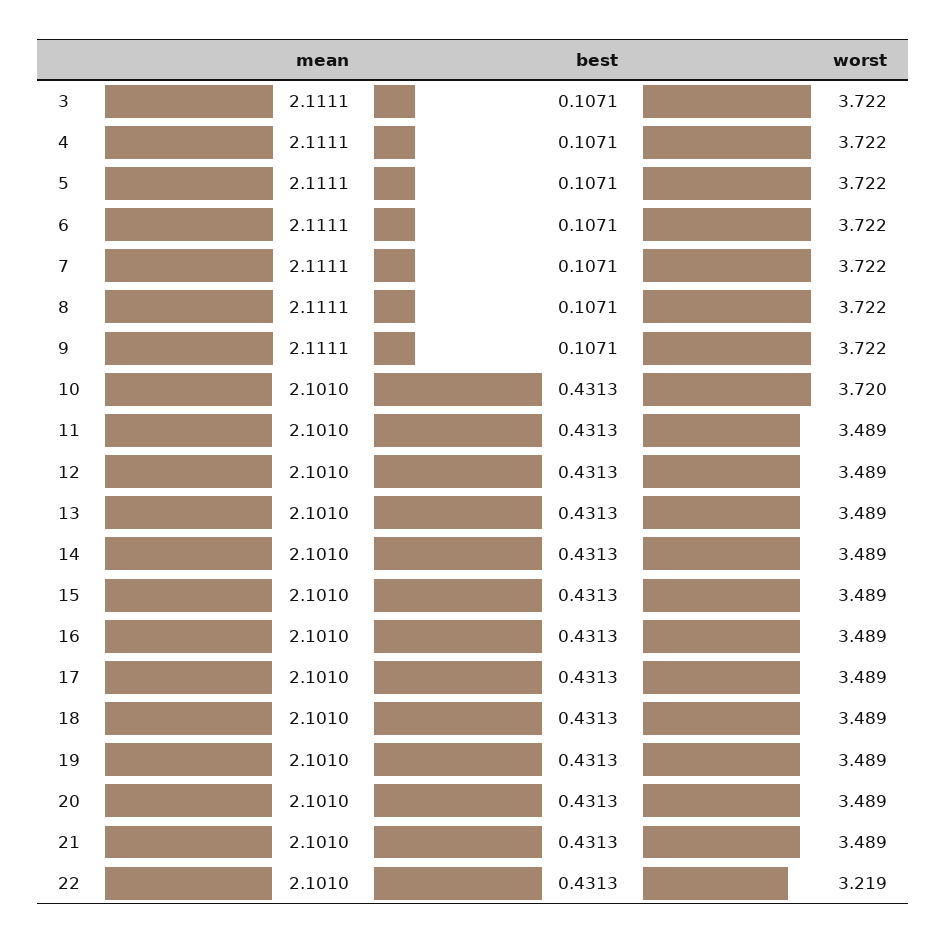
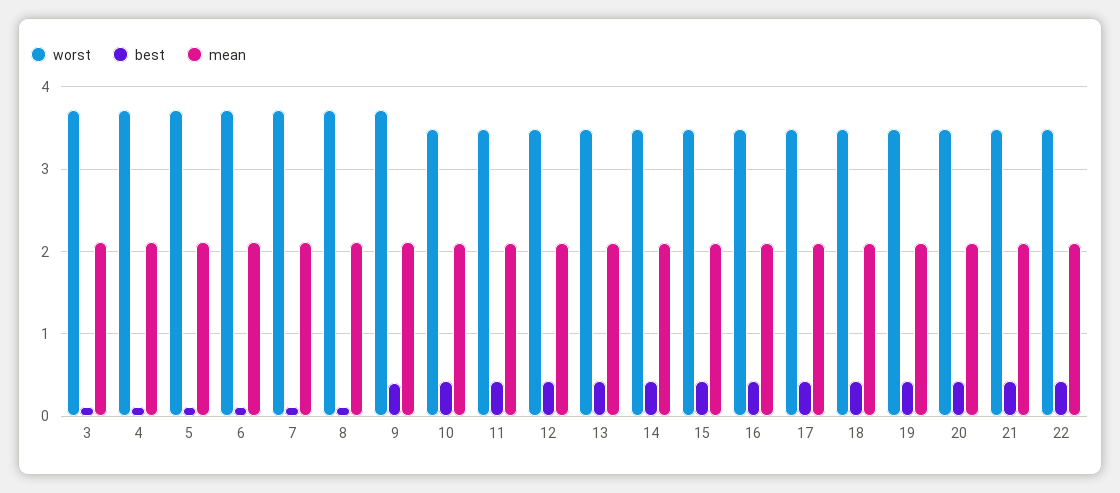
  {
    "mean": {
      "3": 2.1111,
      "4": 2.1111,
      "5": 2.1111,
      "6": 2.1111,
      "7": 2.1111,
      "8": 2.1111,
      "9": 2.1111,
      "10": 2.101,
      "11": 2.101,
      "12": 2.101,
      "13": 2.101,
      "14": 2.101,
      "15": 2.101,
      "16": 2.101,
      "17": 2.101,
      "18": 2.101,
      "19": 2.101,
      "20": 2.101,
      "21": 2.101,
      "22": 2.101
    },
    "best": {
      "3": 0.1071,
      "4": 0.1071,
      "5": 0.1071,
      "6": 0.1071,
      "7": 0.1071,
      "8": 0.1071,
-     "9": 0.1071,
+     "9": 0.4,
      "10": 0.4313,
      "11": 0.4313,
      "12": 0.4313,
      "13": 0.4313,
      "14": 0.4313,
      "15": 0.4313,
      "16": 0.4313,
      "17": 0.4313,
      "18": 0.4313,
      "19": 0.4313,
      "20": 0.4313,
      "21": 0.4313,
      "22": 0.4313
    },
    "worst": {
      "3": 3.722,
      "4": 3.722,
      "5": 3.722,
      "6": 3.722,
      "7": 3.722,
      "8": 3.722,
      "9": 3.722,
-     "10": 3.72,
+     "10": 3.5,
      "11": 3.489,
      "12": 3.489,
      "13": 3.489,
      "14": 3.489,
      "15": 3.489,
      "16": 3.489,
      "17": 3.489,
      "18": 3.489,
      "19": 3.489,
      "20": 3.489,
      "21": 3.489,
-     "22": 3.219
+     "22": 3.5
    }
  }

